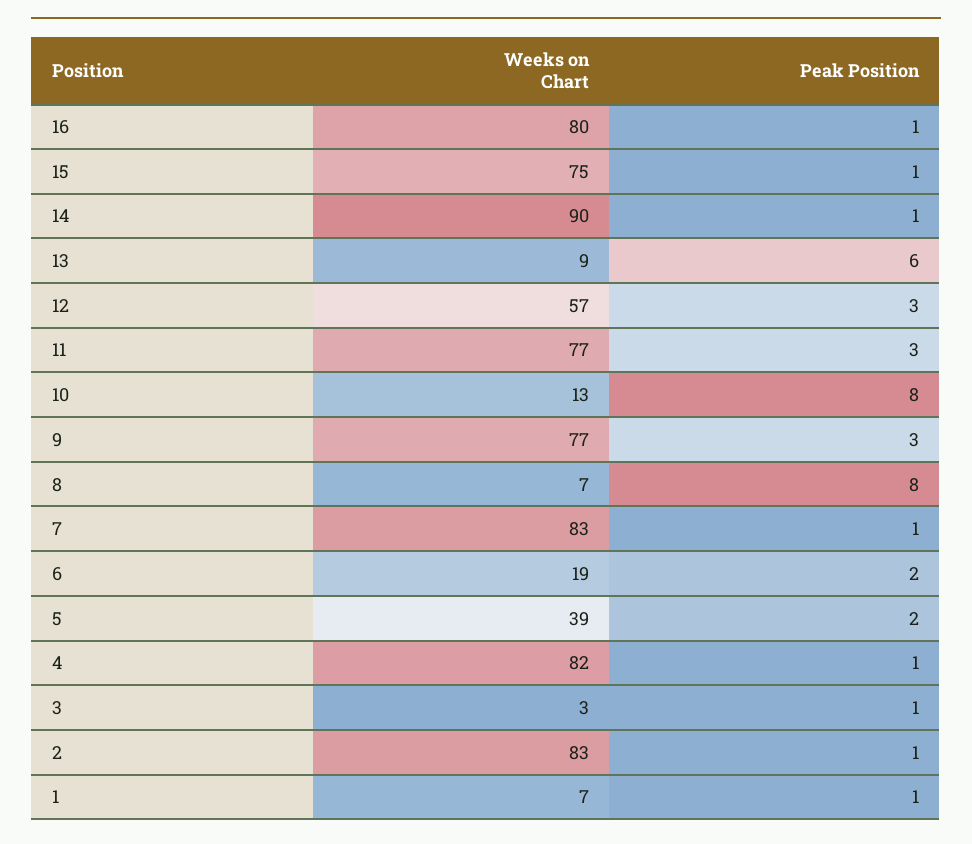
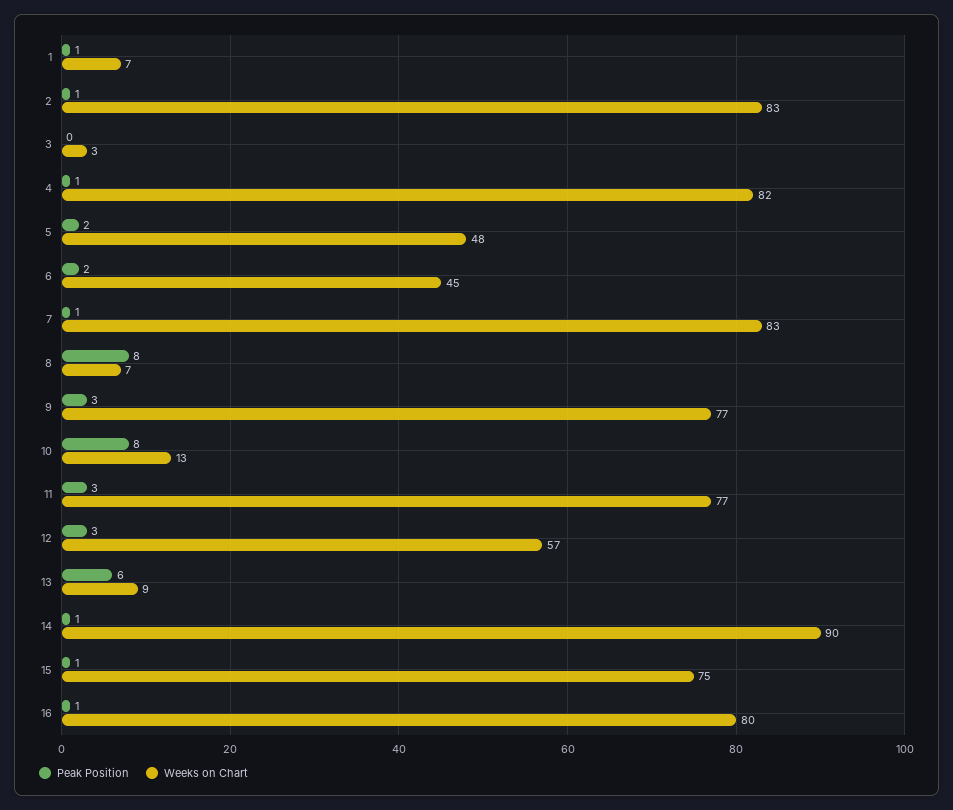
  {
    "Weeks on Chart": {
      "16": 80,
      "15": 75,
      "14": 90,
      "13": 9,
      "12": 57,
      "11": 77,
      "10": 13,
      "9": 77,
      "8": 7,
      "7": 83,
-     "6": 19,
+     "6": 45,
-     "5": 39,
+     "5": 48,
      "4": 82,
      "3": 3,
      "2": 83,
      "1": 7
    },
    "Peak Position": {
      "16": 1,
      "15": 1,
      "14": 1,
      "13": 6,
      "12": 3,
      "11": 3,
      "10": 8,
      "9": 3,
      "8": 8,
      "7": 1,
      "6": 2,
      "5": 2,
      "4": 1,
-     "3": 1,
+     "3": 0,
      "2": 1,
      "1": 1
    }
  }

